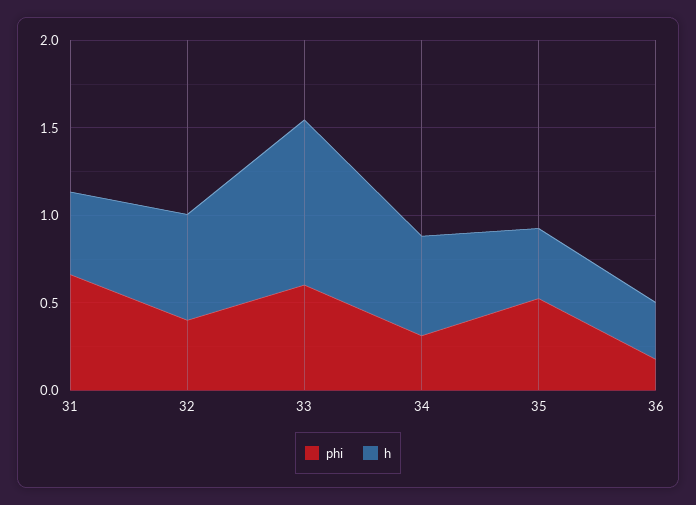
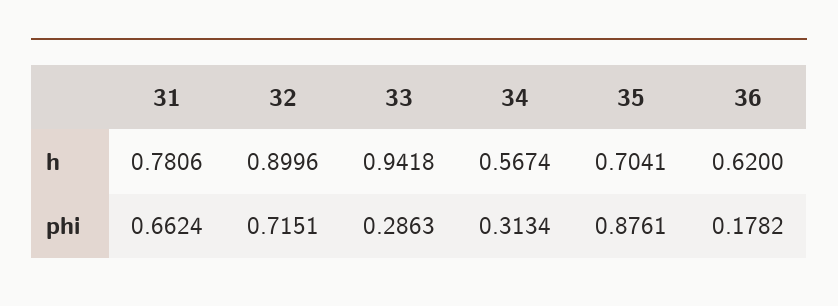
  {
    "phi": {
      "31": 0.6624,
-     "32": 0.4,
+     "32": 0.7151,
-     "33": 0.6,
+     "33": 0.2863,
      "34": 0.3134,
-     "35": 0.5,
+     "35": 0.8761,
      "36": 0.1782
    },
    "h": {
-     "31": 0.5,
+     "31": 0.7806,
-     "32": 0.6,
+     "32": 0.8996,
      "33": 0.9418,
      "34": 0.5674,
-     "35": 0.4,
+     "35": 0.7041,
-     "36": 0.3
+     "36": 0.62
    }
  }

